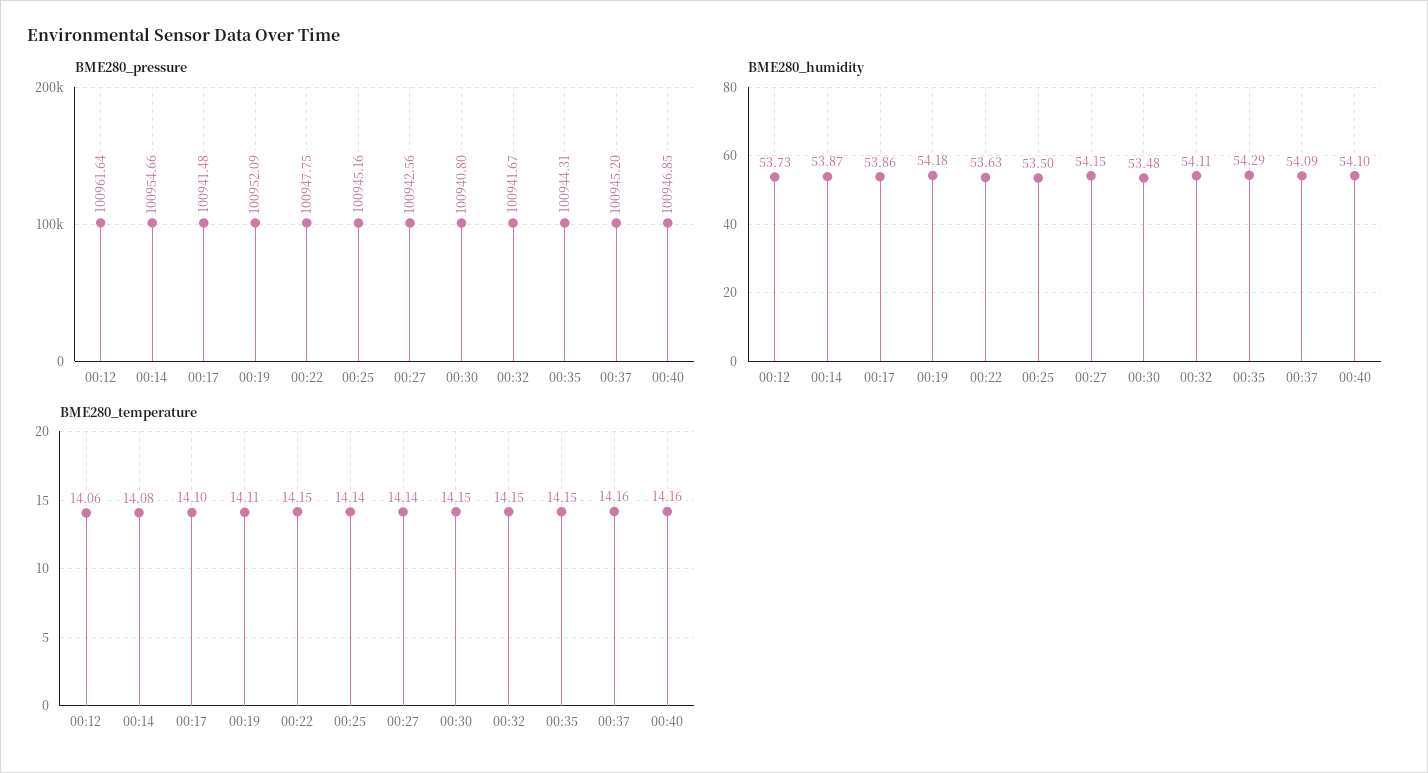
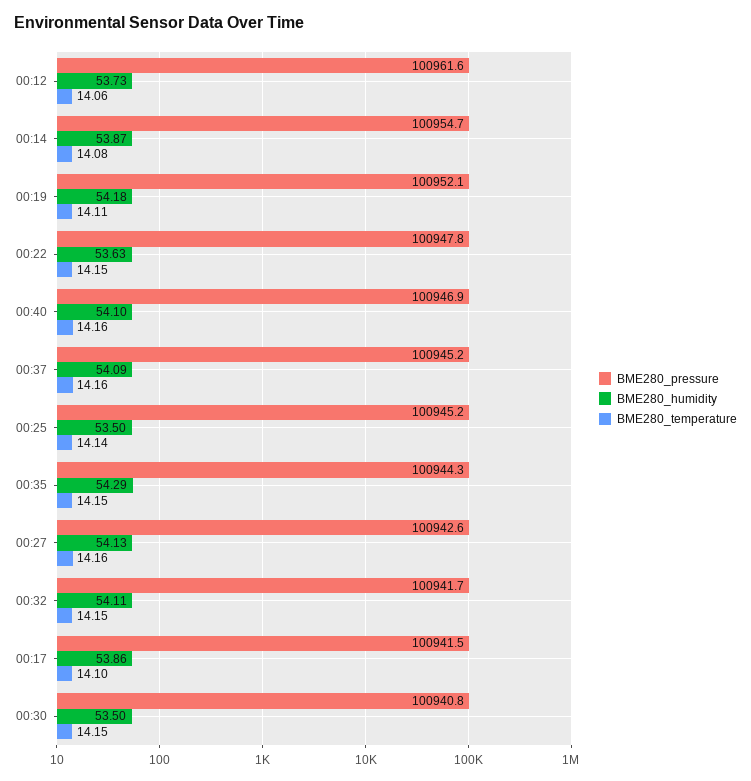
  {
    "BME280_pressure": {
      "00:12": 100961.64,
      "00:14": 100954.66,
      "00:17": 100941.48,
      "00:19": 100952.09,
      "00:22": 100947.75,
      "00:25": 100945.16,
      "00:27": 100942.56,
      "00:30": 100940.8,
      "00:32": 100941.67,
      "00:35": 100944.31,
      "00:37": 100945.2,
      "00:40": 100946.85
    },
    "BME280_humidity": {
      "00:12": 53.73,
      "00:14": 53.87,
      "00:17": 53.86,
      "00:19": 54.18,
      "00:22": 53.63,
      "00:25": 53.5,
-     "00:27": 54.15,
+     "00:27": 54.13,
-     "00:30": 53.48,
+     "00:30": 53.5,
      "00:32": 54.11,
      "00:35": 54.29,
      "00:37": 54.09,
      "00:40": 54.1
    },
    "BME280_temperature": {
      "00:12": 14.06,
      "00:14": 14.08,
      "00:17": 14.1,
      "00:19": 14.11,
      "00:22": 14.15,
      "00:25": 14.14,
-     "00:27": 14.14,
+     "00:27": 14.16,
      "00:30": 14.15,
      "00:32": 14.15,
      "00:35": 14.15,
      "00:37": 14.16,
      "00:40": 14.16
    }
  }

